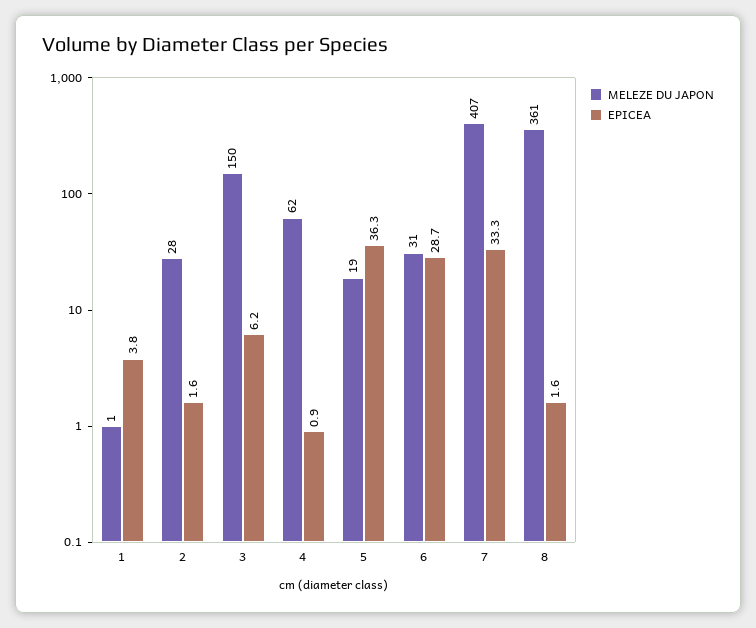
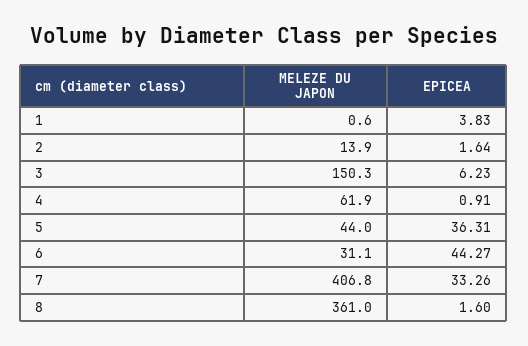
  {
    "MELEZE DU JAPON": {
      "1": 0.6,
-     "2": 28,
+     "2": 13.9,
      "3": 150.3,
      "4": 61.9,
-     "5": 19,
+     "5": 44,
      "6": 31.1,
      "7": 406.8,
      "8": 361
    },
    "EPICEA": {
      "1": 3.83,
      "2": 1.64,
      "3": 6.23,
      "4": 0.91,
      "5": 36.31,
-     "6": 28.7,
+     "6": 44.27,
      "7": 33.26,
      "8": 1.6
    }
  }

